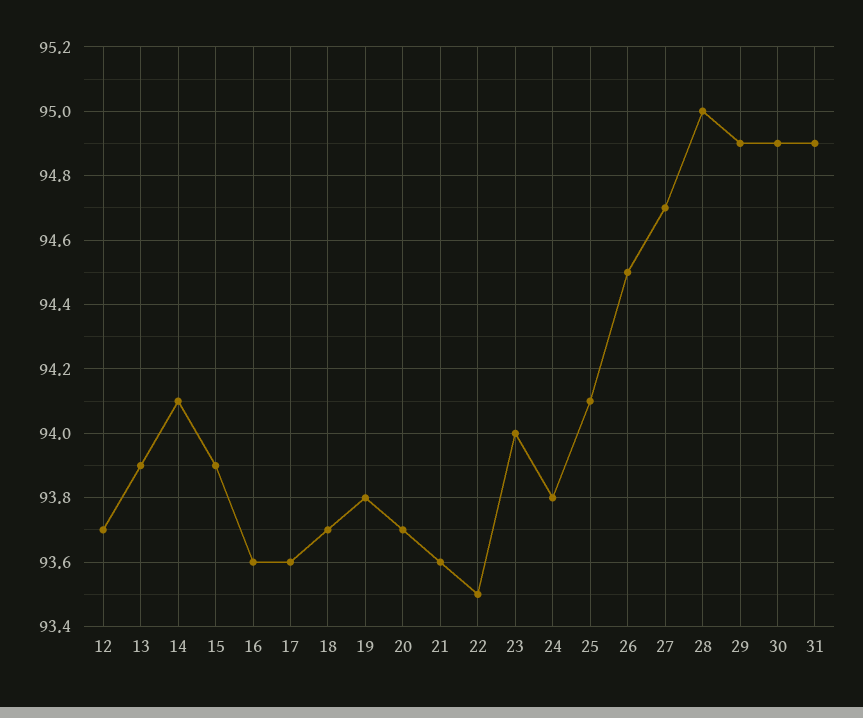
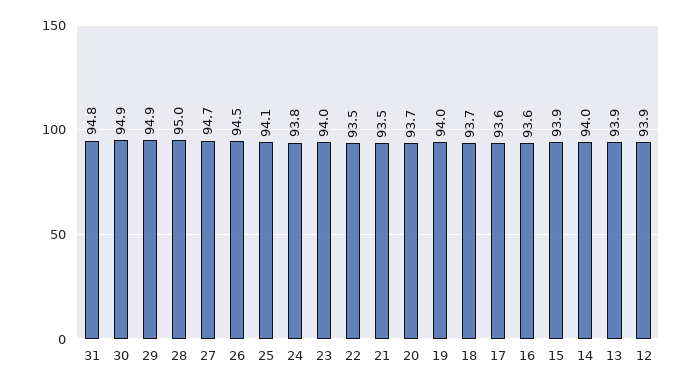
  {
-   "12": 93.7,
+   "12": 93.9,
    "13": 93.9,
-   "14": 94.1,
+   "14": 94,
    "15": 93.9,
    "16": 93.6,
    "17": 93.6,
    "18": 93.7,
-   "19": 93.8,
+   "19": 94,
    "20": 93.7,
-   "21": 93.6,
+   "21": 93.5,
    "22": 93.5,
    "23": 94,
    "24": 93.8,
    "25": 94.1,
    "26": 94.5,
    "27": 94.7,
    "28": 95,
    "29": 94.9,
    "30": 94.9,
-   "31": 94.9
+   "31": 94.8
  }

